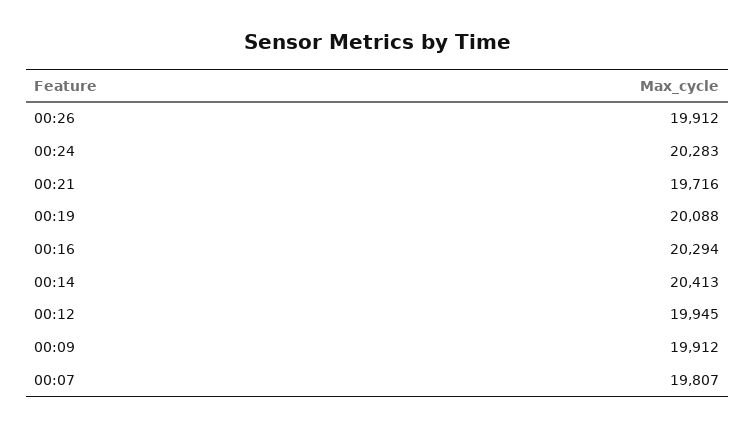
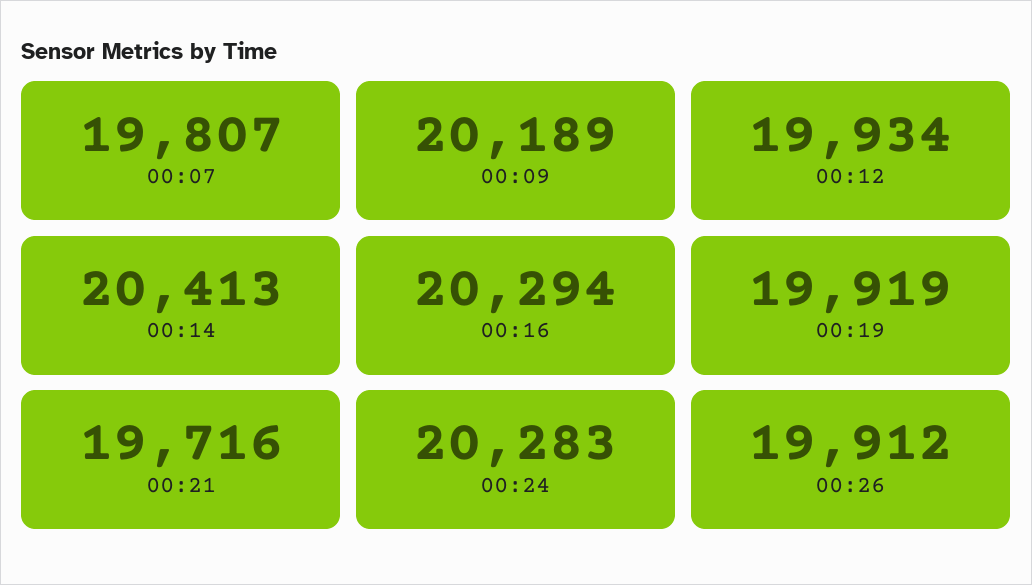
  {
    "00:26": 19912,
    "00:24": 20283,
    "00:21": 19716,
-   "00:19": 20088,
+   "00:19": 19919,
    "00:16": 20294,
    "00:14": 20413,
-   "00:12": 19945,
+   "00:12": 19934,
-   "00:09": 19912,
+   "00:09": 20189,
    "00:07": 19807
  }

